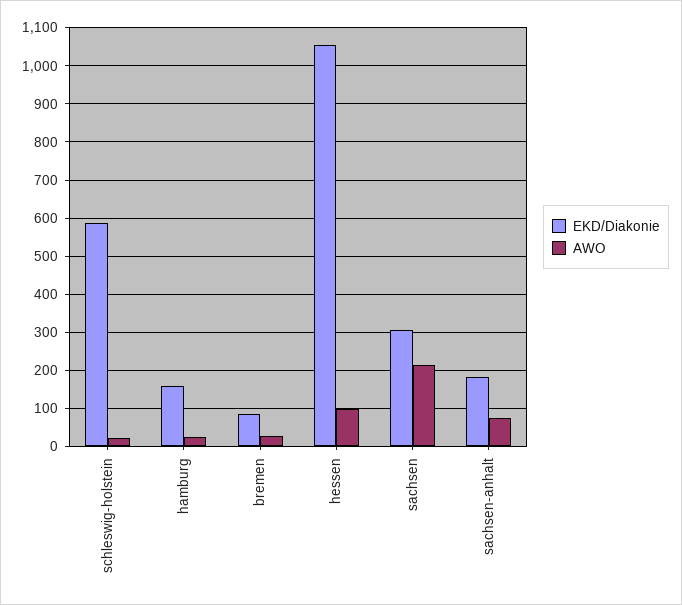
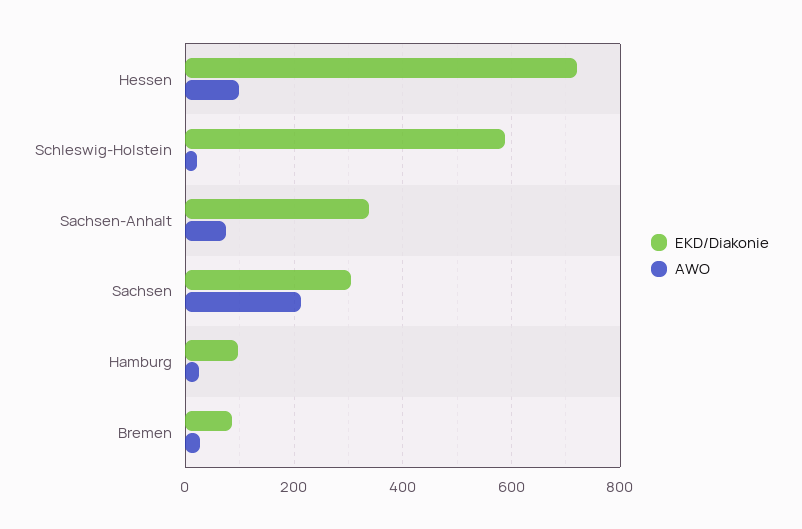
  {
    "EKD/Diakonie": {
      "schleswig-holstein": 580,
-     "hamburg": 160,
+     "hamburg": 100,
      "bremen": 80,
-     "hessen": 1060,
+     "hessen": 720,
      "sachsen": 300,
-     "sachsen-anhalt": 180
+     "sachsen-anhalt": 340
    },
    "AWO": {
      "schleswig-holstein": 20,
      "hamburg": 20,
      "bremen": 20,
      "hessen": 100,
      "sachsen": 220,
      "sachsen-anhalt": 80
    }
  }

